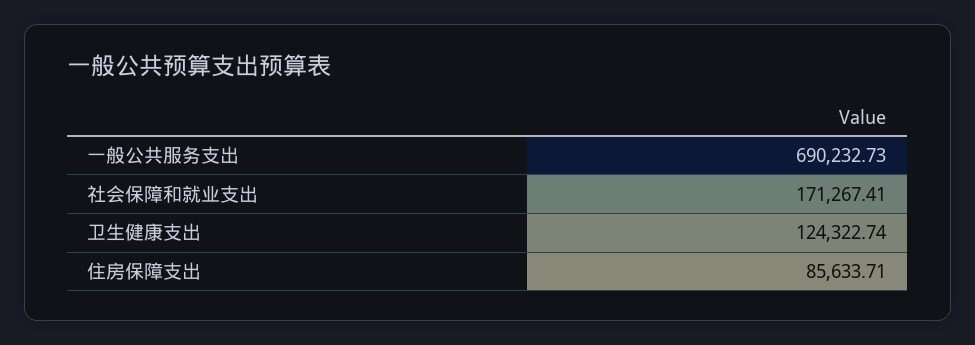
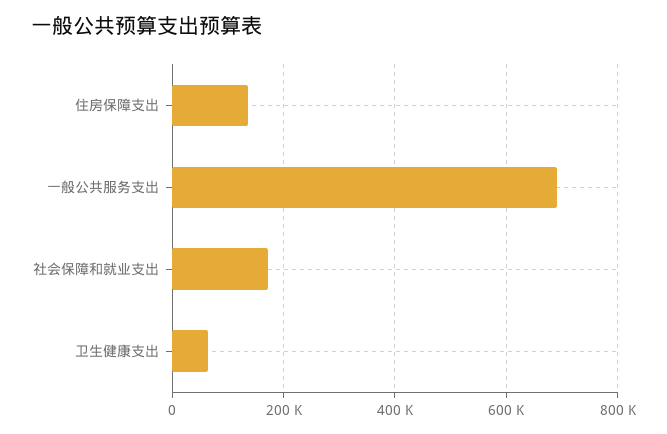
  {
    "一般公共服务支出": 690232.73,
    "社会保障和就业支出": 171267.41,
-   "卫生健康支出": 124322.74,
+   "卫生健康支出": 60000,
-   "住房保障支出": 85633.71
+   "住房保障支出": 140000
  }

